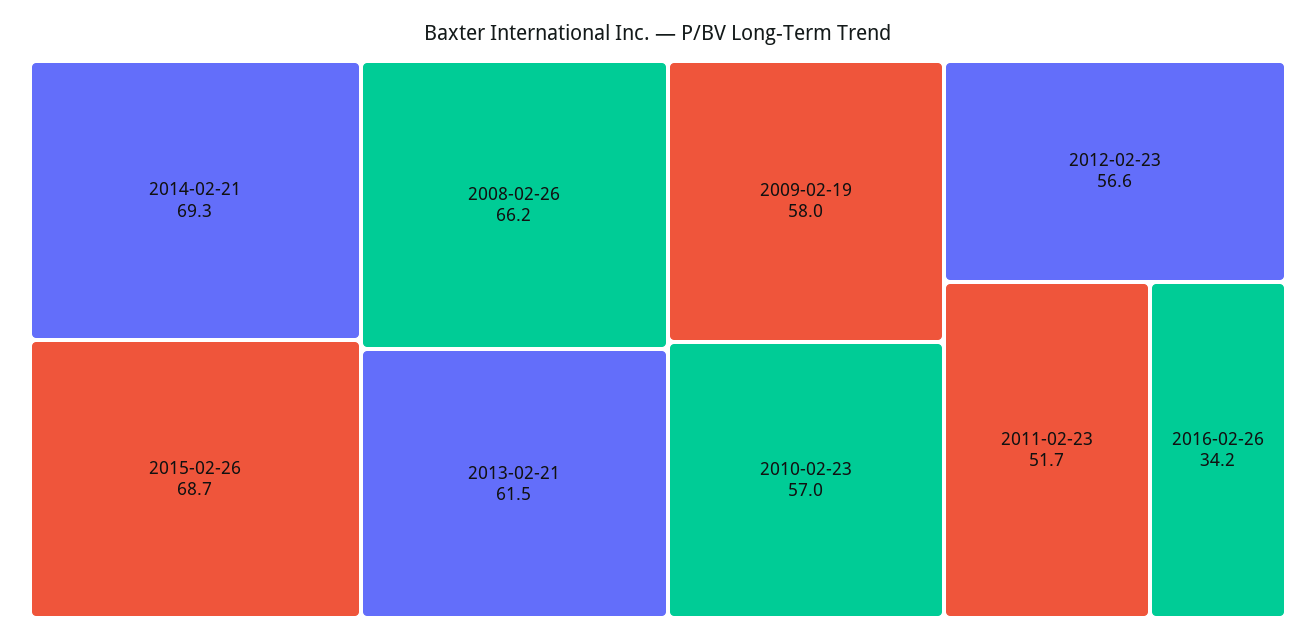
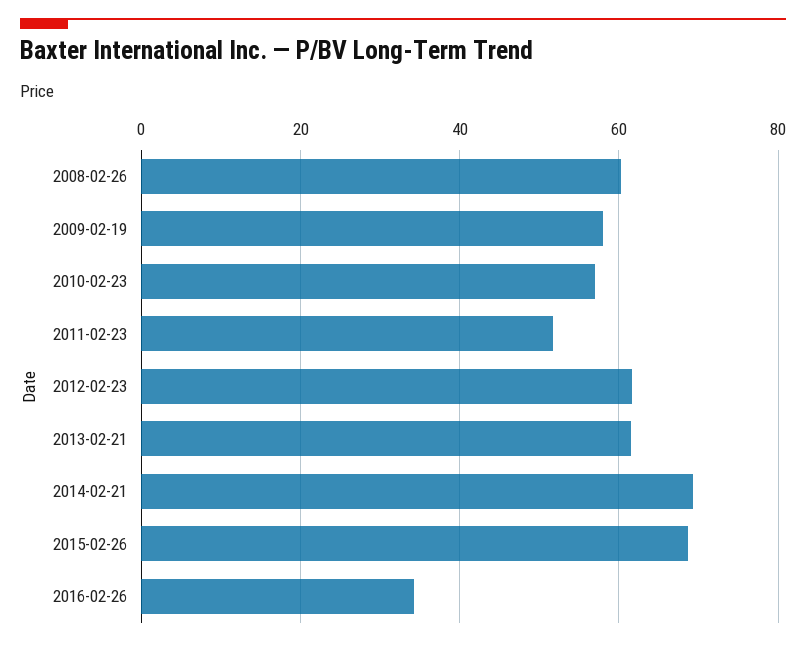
  {
    "2014-02-21": 69.3,
    "2015-02-26": 68.7,
-   "2008-02-26": 66.2,
+   "2008-02-26": 60,
    "2013-02-21": 61.5,
    "2009-02-19": 58,
    "2010-02-23": 57,
-   "2012-02-23": 56.6,
+   "2012-02-23": 62,
    "2011-02-23": 51.7,
    "2016-02-26": 34.2
  }

